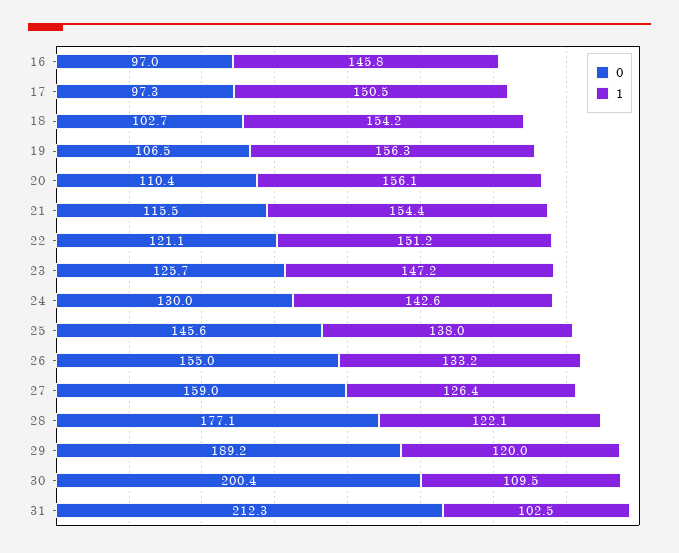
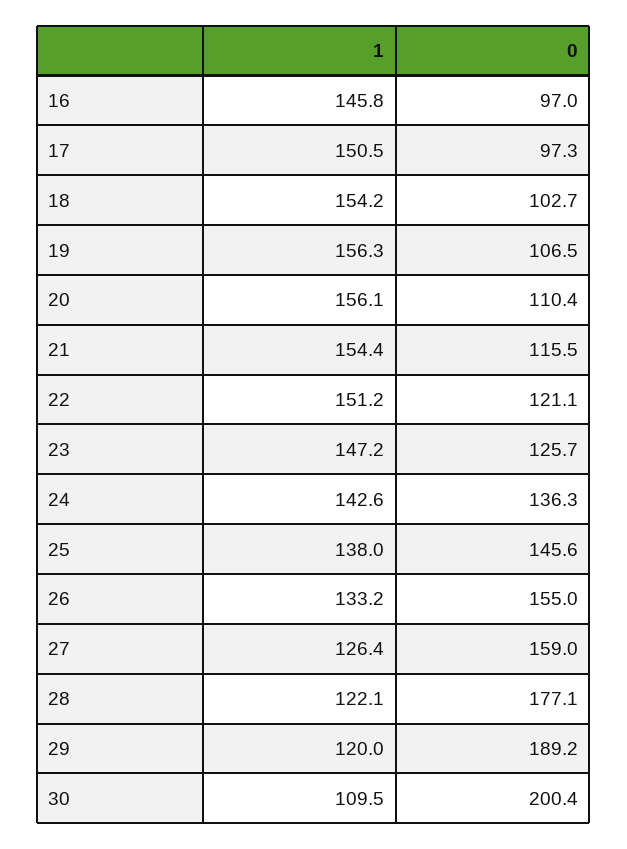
  {
    "0": {
      "16": 97,
      "17": 97.3,
      "18": 102.7,
      "19": 106.5,
      "20": 110.4,
      "21": 115.5,
      "22": 121.1,
      "23": 125.7,
-     "24": 130,
+     "24": 136.3,
      "25": 145.6,
      "26": 155,
      "27": 159,
      "28": 177.1,
      "29": 189.2,
-     "30": 200.4,
+     "30": 200.4
-     "31": 212.3
    },
    "1": {
      "16": 145.8,
      "17": 150.5,
      "18": 154.2,
      "19": 156.3,
      "20": 156.1,
      "21": 154.4,
      "22": 151.2,
      "23": 147.2,
      "24": 142.6,
      "25": 138,
      "26": 133.2,
      "27": 126.4,
      "28": 122.1,
      "29": 120,
-     "30": 109.5,
+     "30": 109.5
-     "31": 102.5
    }
  }

